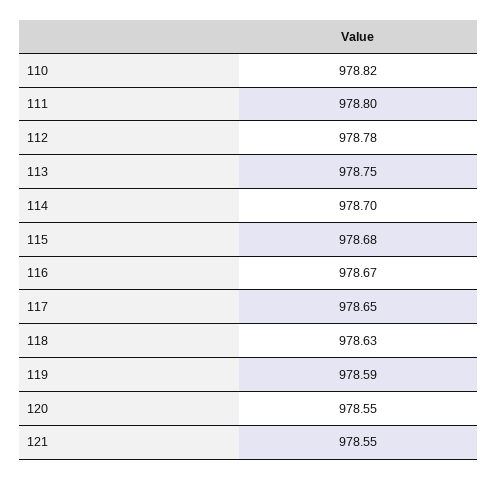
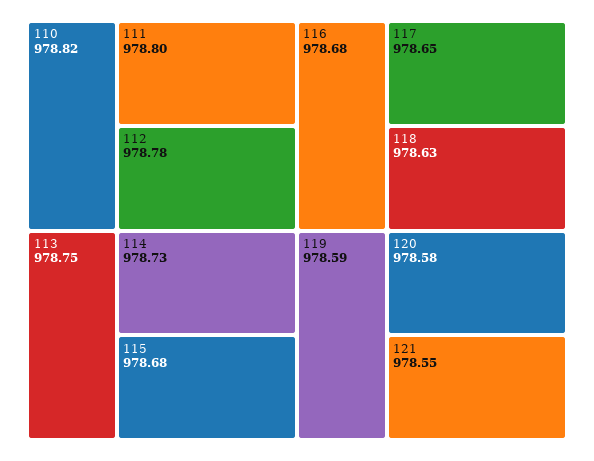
  {
    "110": 978.82,
    "111": 978.8,
    "112": 978.78,
    "113": 978.75,
-   "114": 978.7,
+   "114": 978.73,
    "115": 978.68,
-   "116": 978.67,
+   "116": 978.68,
    "117": 978.65,
    "118": 978.63,
    "119": 978.59,
-   "120": 978.55,
+   "120": 978.58,
    "121": 978.55
  }

